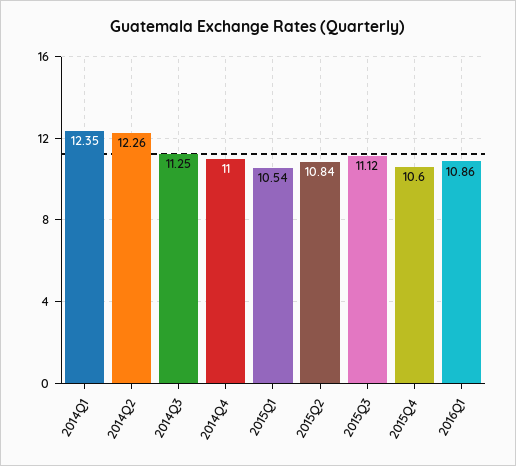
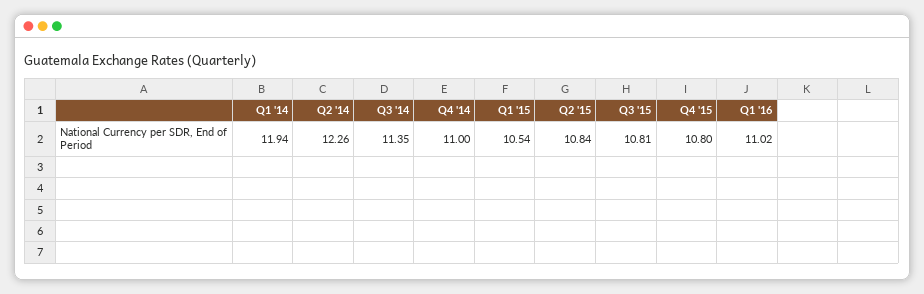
  {
-   "2014Q1": 12.35,
+   "2014Q1": 11.94,
    "2014Q2": 12.26,
-   "2014Q3": 11.25,
+   "2014Q3": 11.35,
    "2014Q4": 11,
    "2015Q1": 10.54,
    "2015Q2": 10.84,
-   "2015Q3": 11.12,
+   "2015Q3": 10.81,
-   "2015Q4": 10.6,
+   "2015Q4": 10.8,
-   "2016Q1": 10.86
+   "2016Q1": 11.02
  }

